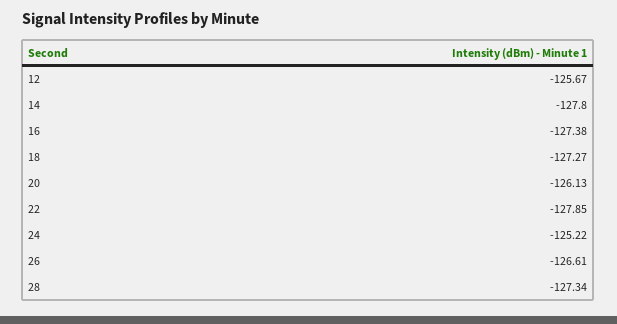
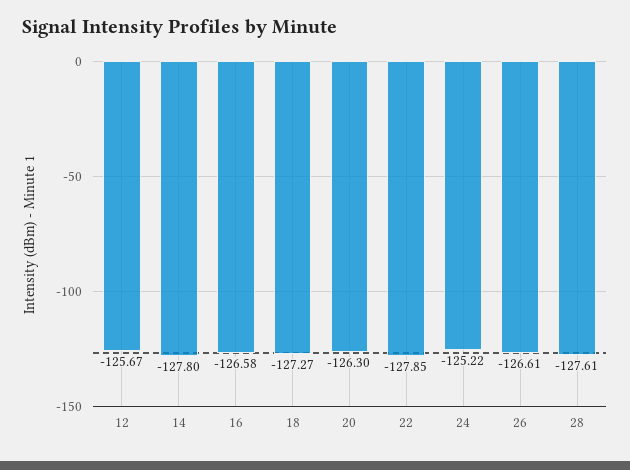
  {
    "12": -125.67,
    "14": -127.8,
-   "16": -127.38,
+   "16": -126.58,
    "18": -127.27,
-   "20": -126.13,
+   "20": -126.3,
    "22": -127.85,
    "24": -125.22,
    "26": -126.61,
-   "28": -127.34
+   "28": -127.61
  }

